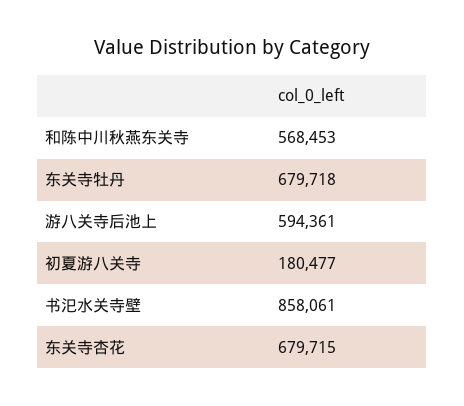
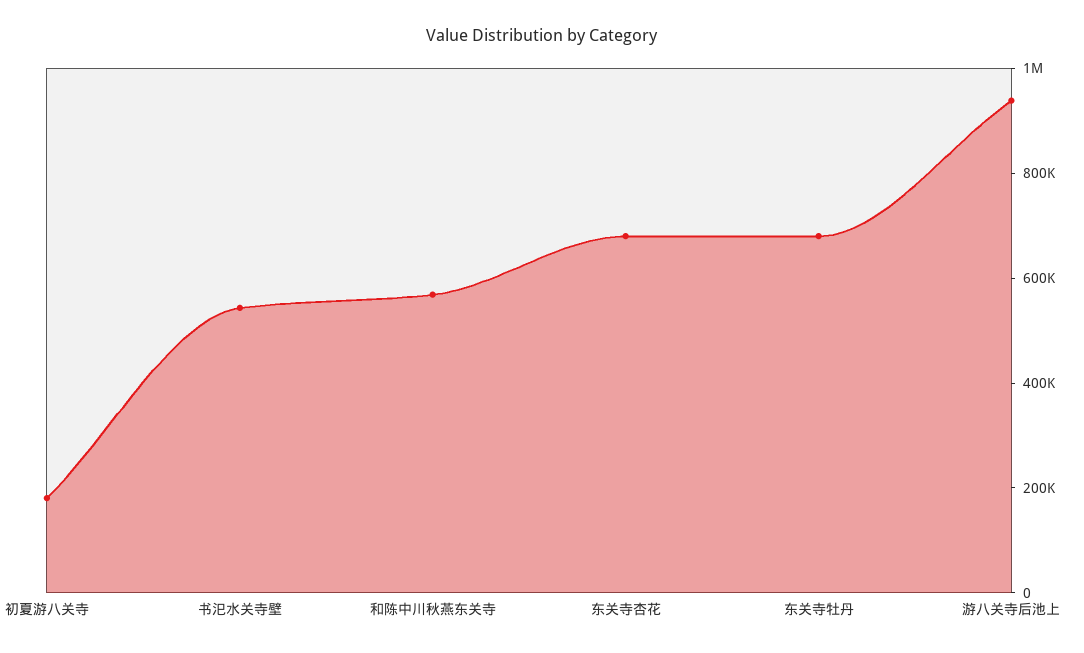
  {
    "和陈中川秋燕东关寺": 568453,
    "东关寺牡丹": 679718,
-   "游八关寺后池上": 594361,
+   "游八关寺后池上": 950000,
    "初夏游八关寺": 180477,
-   "书汜水关寺壁": 858061,
+   "书汜水关寺壁": 550000,
    "东关寺杏花": 679715
  }

